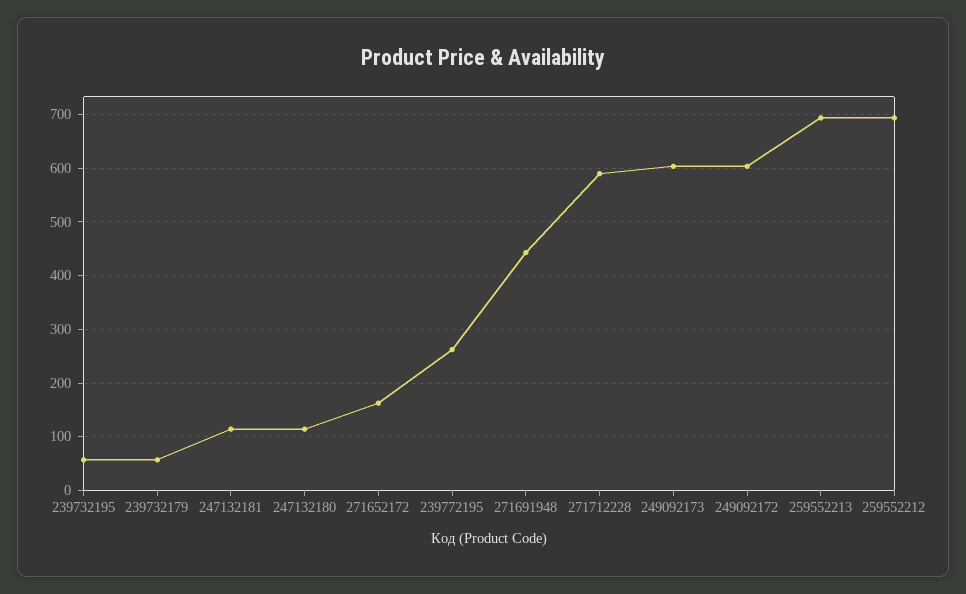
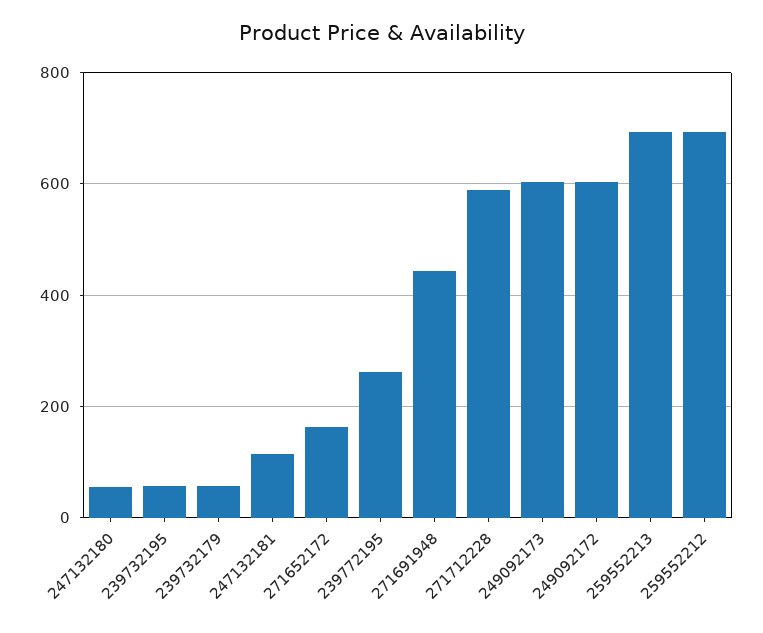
  {
    "239732195": 60,
    "239732179": 60,
    "247132181": 120,
-   "247132180": 120,
+   "247132180": 60,
    "271652172": 160,
    "239772195": 260,
    "271691948": 440,
    "271712228": 580,
    "249092173": 600,
    "249092172": 600,
    "259552213": 700,
    "259552212": 700
  }

